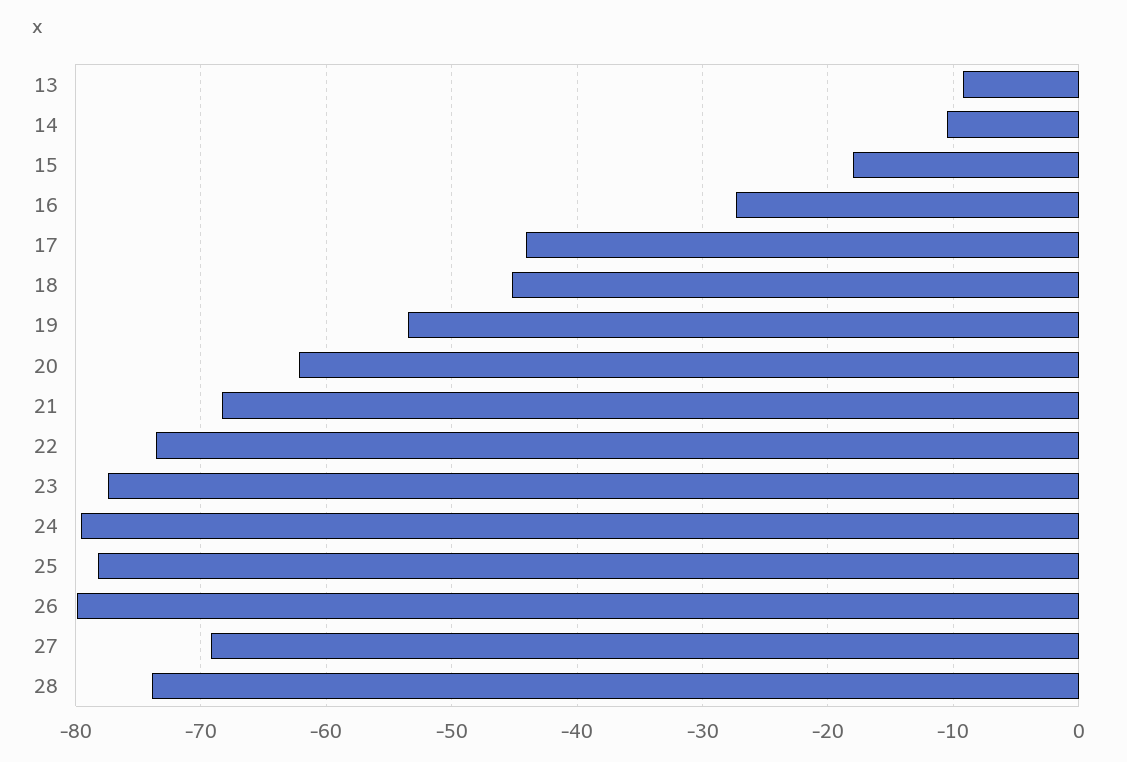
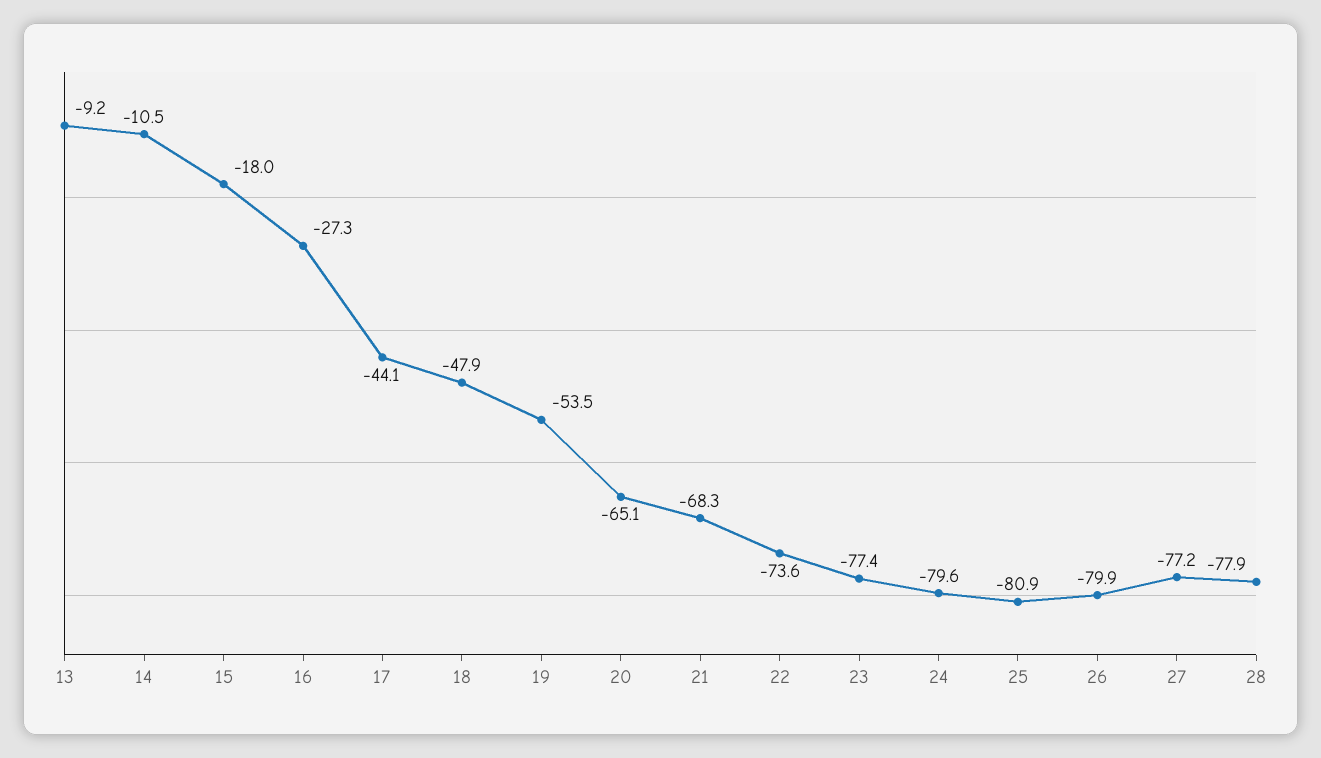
  {
    "13": -9.2,
    "14": -10.5,
    "15": -18,
    "16": -27.3,
    "17": -44.1,
-   "18": -45,
+   "18": -47.9,
    "19": -53.5,
-   "20": -62,
+   "20": -65.1,
    "21": -68.3,
    "22": -73.6,
    "23": -77.4,
    "24": -79.6,
-   "25": -78,
+   "25": -80.9,
    "26": -79.9,
-   "27": -69,
+   "27": -77.2,
-   "28": -74
+   "28": -77.9
  }

